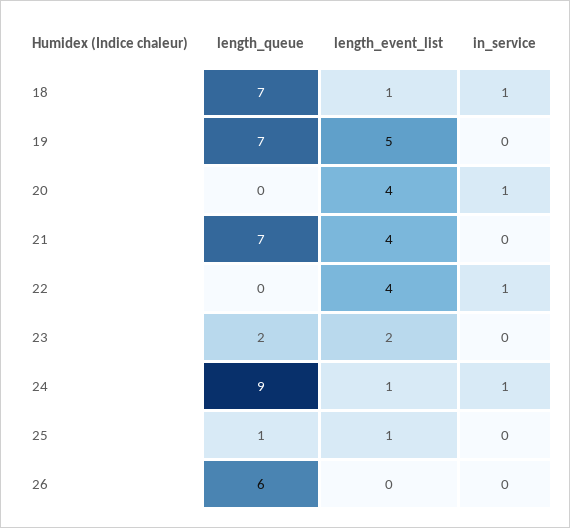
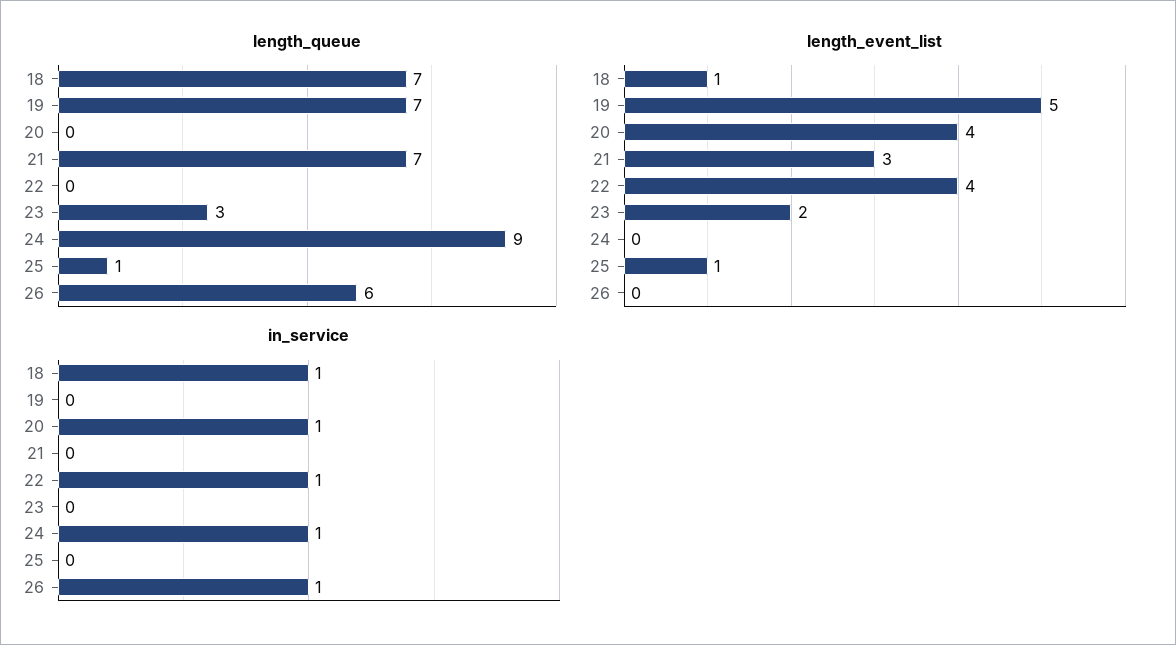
  {
    "length_queue": {
      "18": 7,
      "19": 7,
      "20": 0,
      "21": 7,
      "22": 0,
-     "23": 2,
+     "23": 3,
      "24": 9,
      "25": 1,
      "26": 6
    },
    "length_event_list": {
      "18": 1,
      "19": 5,
      "20": 4,
-     "21": 4,
+     "21": 3,
      "22": 4,
      "23": 2,
-     "24": 1,
+     "24": 0,
      "25": 1,
      "26": 0
    },
    "in_service": {
      "18": 1,
      "19": 0,
      "20": 1,
      "21": 0,
      "22": 1,
      "23": 0,
      "24": 1,
      "25": 0,
-     "26": 0
+     "26": 1
    }
  }

